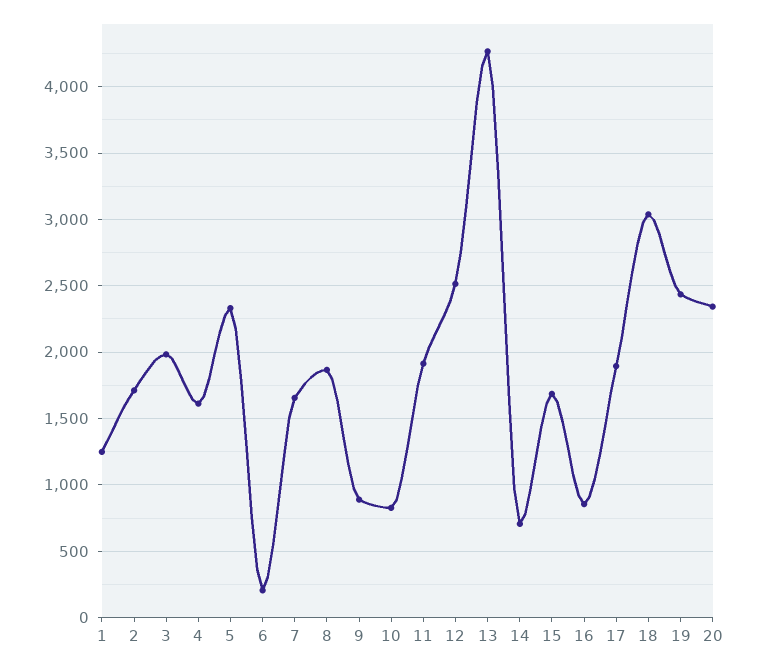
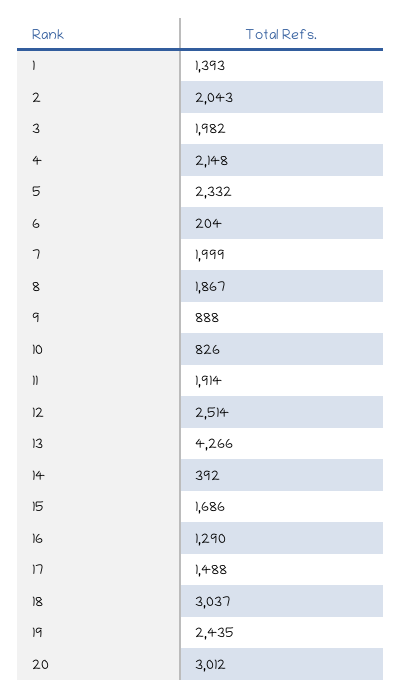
  {
-   "1": 1250,
+   "1": 1393,
-   "2": 1700,
+   "2": 2043,
    "3": 1982,
-   "4": 1600,
+   "4": 2148,
    "5": 2332,
    "6": 204,
-   "7": 1650,
+   "7": 1999,
    "8": 1867,
    "9": 888,
    "10": 826,
    "11": 1914,
    "12": 2514,
    "13": 4266,
-   "14": 700,
+   "14": 392,
    "15": 1686,
-   "16": 850,
+   "16": 1290,
-   "17": 1900,
+   "17": 1488,
    "18": 3037,
    "19": 2435,
-   "20": 2350
+   "20": 3012
  }

